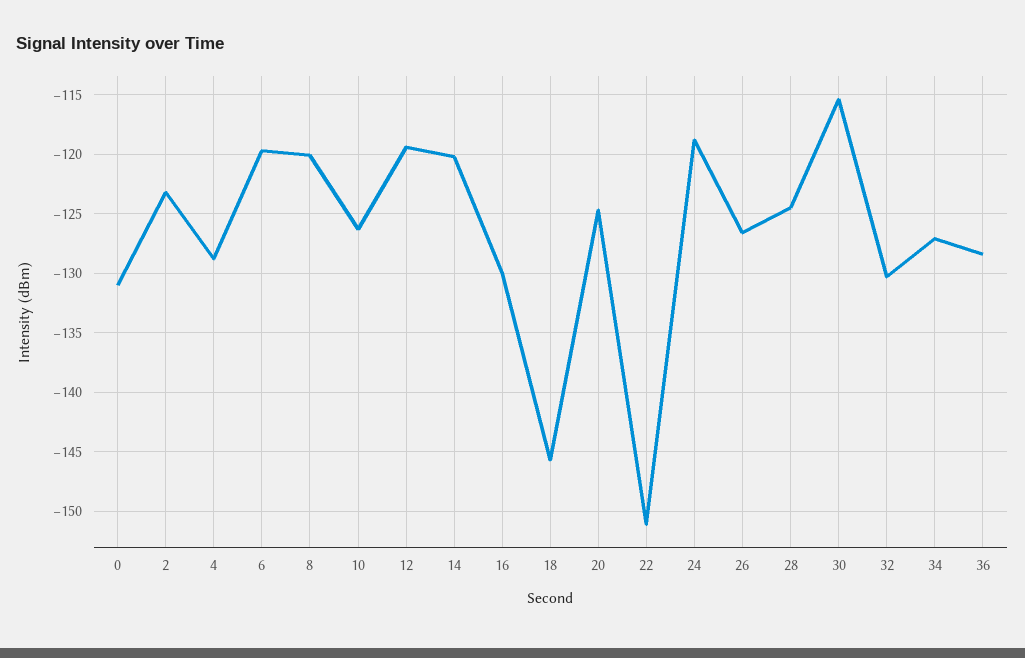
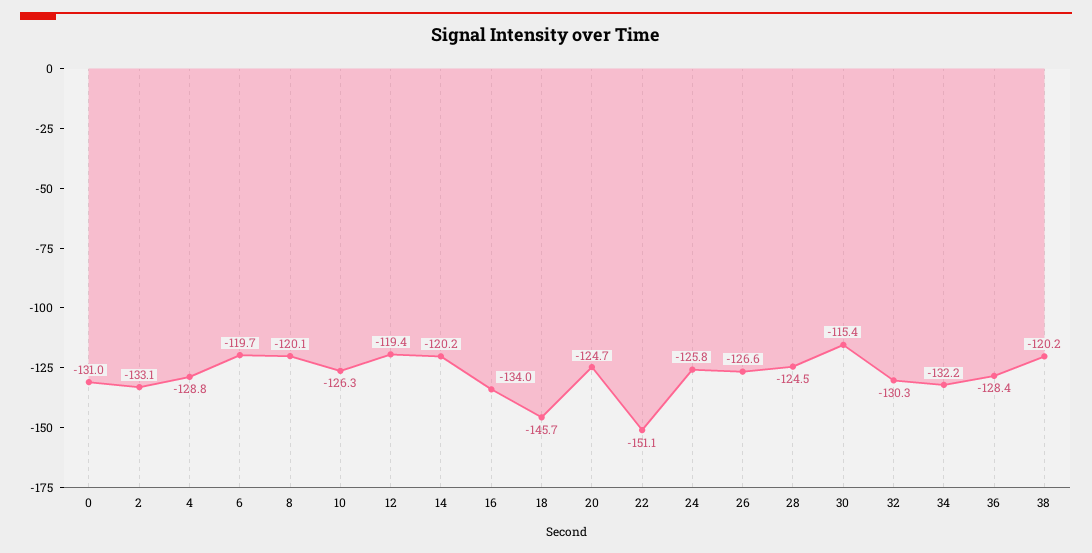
  {
    "0": -131,
-   "2": -123,
+   "2": -133.1,
    "4": -128.8,
    "6": -119.7,
    "8": -120.1,
    "10": -126.3,
    "12": -119.4,
    "14": -120.2,
-   "16": -130,
+   "16": -134,
    "18": -145.7,
    "20": -124.7,
    "22": -151.1,
-   "24": -119,
+   "24": -125.8,
    "26": -126.6,
    "28": -124.5,
    "30": -115.4,
    "32": -130.3,
-   "34": -127,
+   "34": -132.2,
-   "36": -128.4
+   "36": -128.4,
+   "38": -120.2
  }

